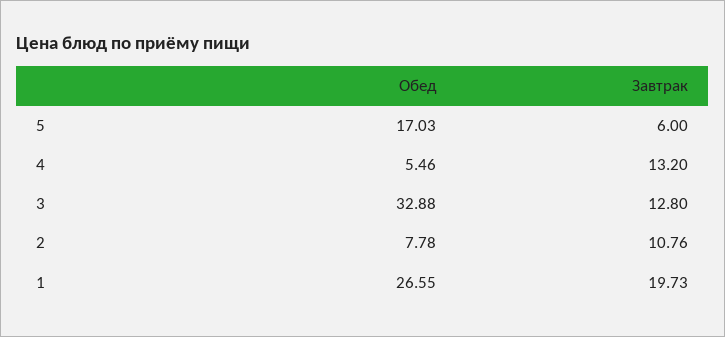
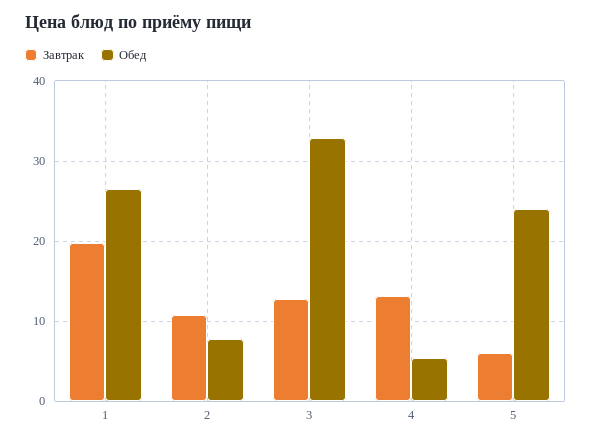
  {
    "Обед": {
-     "5": 17.03,
+     "5": 24,
      "4": 5.46,
      "3": 32.88,
      "2": 7.78,
      "1": 26.55
    },
    "Завтрак": {
      "5": 6,
      "4": 13.2,
      "3": 12.8,
      "2": 10.76,
      "1": 19.73
    }
  }

